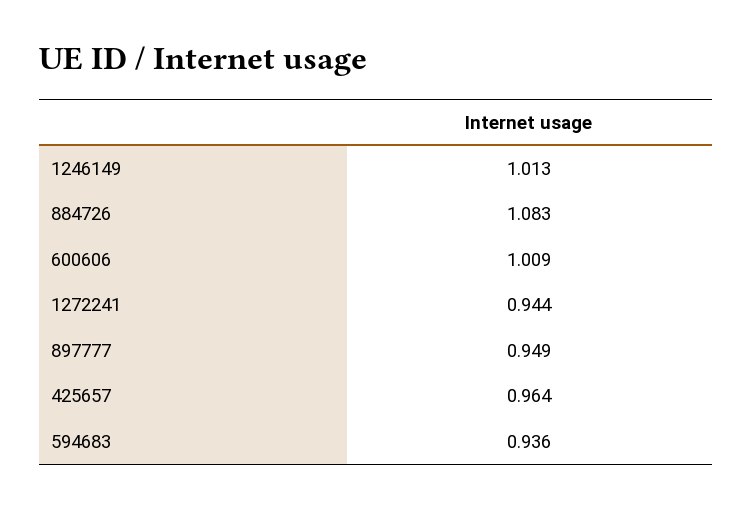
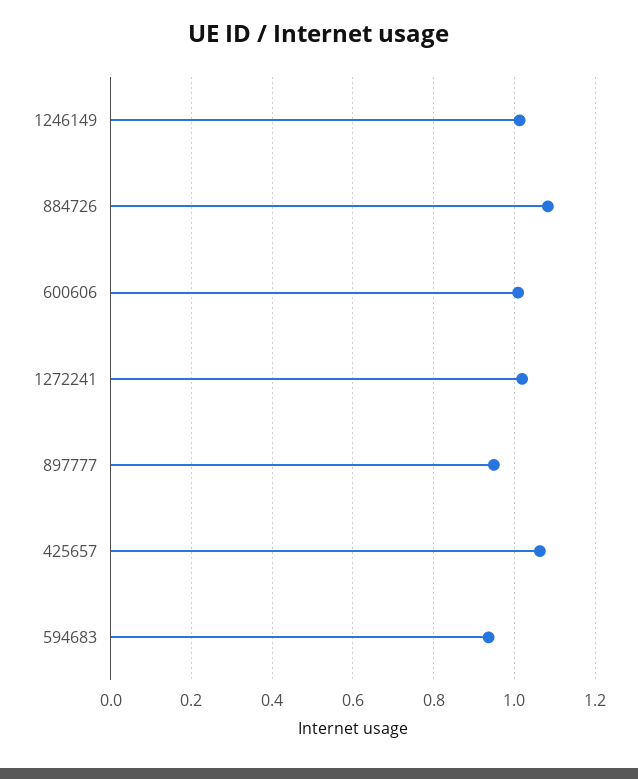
  {
    "1246149": 1.013,
    "884726": 1.083,
    "600606": 1.009,
-   "1272241": 0.944,
+   "1272241": 1.02,
    "897777": 0.949,
-   "425657": 0.964,
+   "425657": 1.06,
    "594683": 0.936
  }

